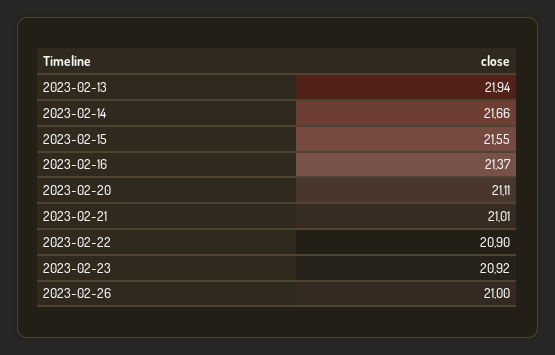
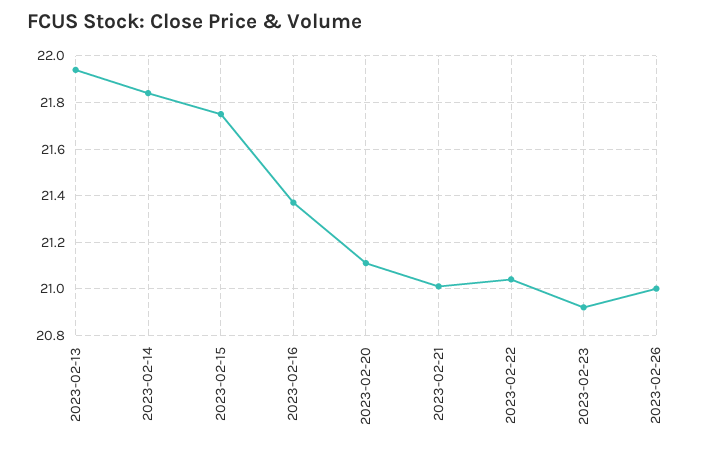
  {
    "2023-02-13": 21.94,
-   "2023-02-14": 21.66,
+   "2023-02-14": 21.85,
-   "2023-02-15": 21.55,
+   "2023-02-15": 21.75,
    "2023-02-16": 21.37,
    "2023-02-20": 21.11,
    "2023-02-21": 21.01,
-   "2023-02-22": 20.9,
+   "2023-02-22": 21.05,
    "2023-02-23": 20.92,
    "2023-02-26": 21
  }

